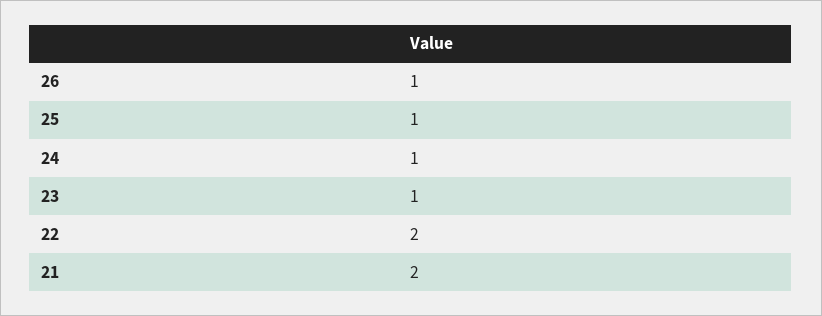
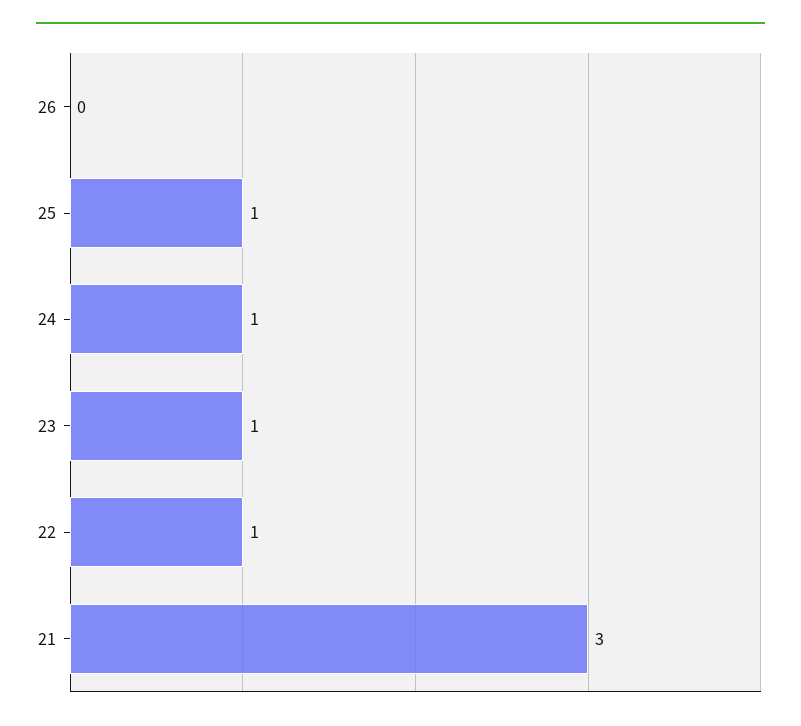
  {
-   "26": 1,
+   "26": 0,
    "25": 1,
    "24": 1,
    "23": 1,
-   "22": 2,
+   "22": 1,
-   "21": 2
+   "21": 3
  }

